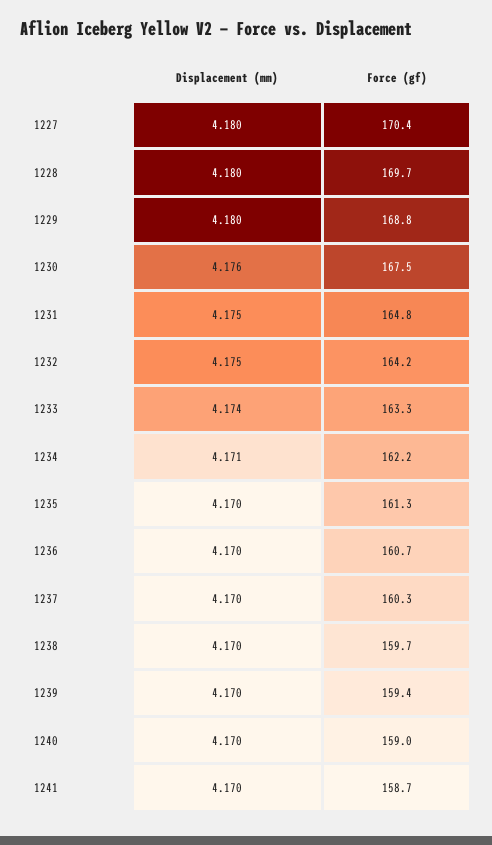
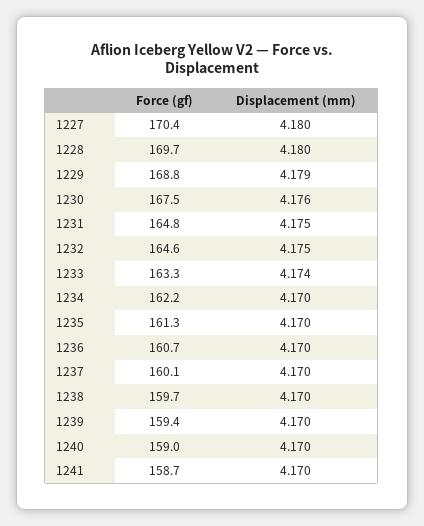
  {
    "Displacement (mm)": {
      "1227": 4.18,
      "1228": 4.18,
-     "1229": 4.18,
+     "1229": 4.179,
      "1230": 4.176,
      "1231": 4.175,
      "1232": 4.175,
      "1233": 4.174,
-     "1234": 4.171,
+     "1234": 4.17,
      "1235": 4.17,
      "1236": 4.17,
      "1237": 4.17,
      "1238": 4.17,
      "1239": 4.17,
      "1240": 4.17,
      "1241": 4.17
    },
    "Force (gf)": {
      "1227": 170.4,
      "1228": 169.7,
      "1229": 168.8,
      "1230": 167.5,
      "1231": 164.8,
-     "1232": 164.2,
+     "1232": 164.6,
      "1233": 163.3,
      "1234": 162.2,
      "1235": 161.3,
      "1236": 160.7,
-     "1237": 160.3,
+     "1237": 160.1,
      "1238": 159.7,
      "1239": 159.4,
      "1240": 159,
      "1241": 158.7
    }
  }

